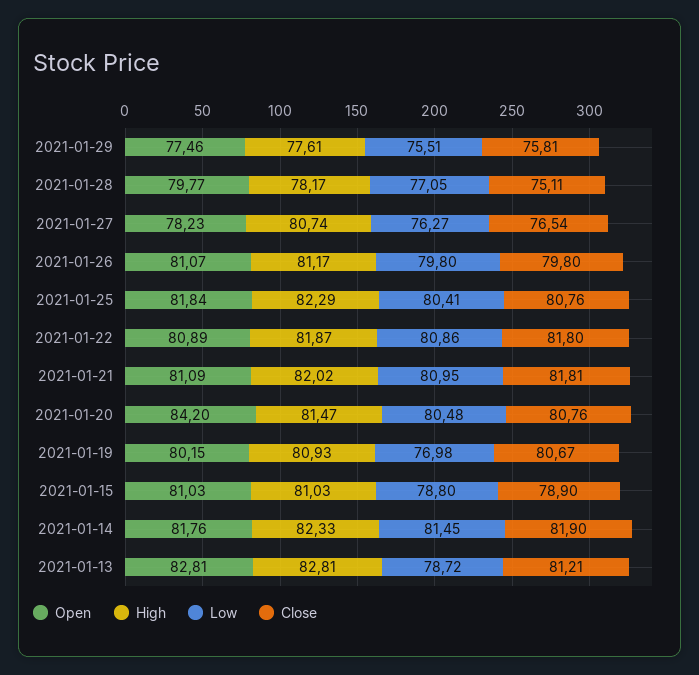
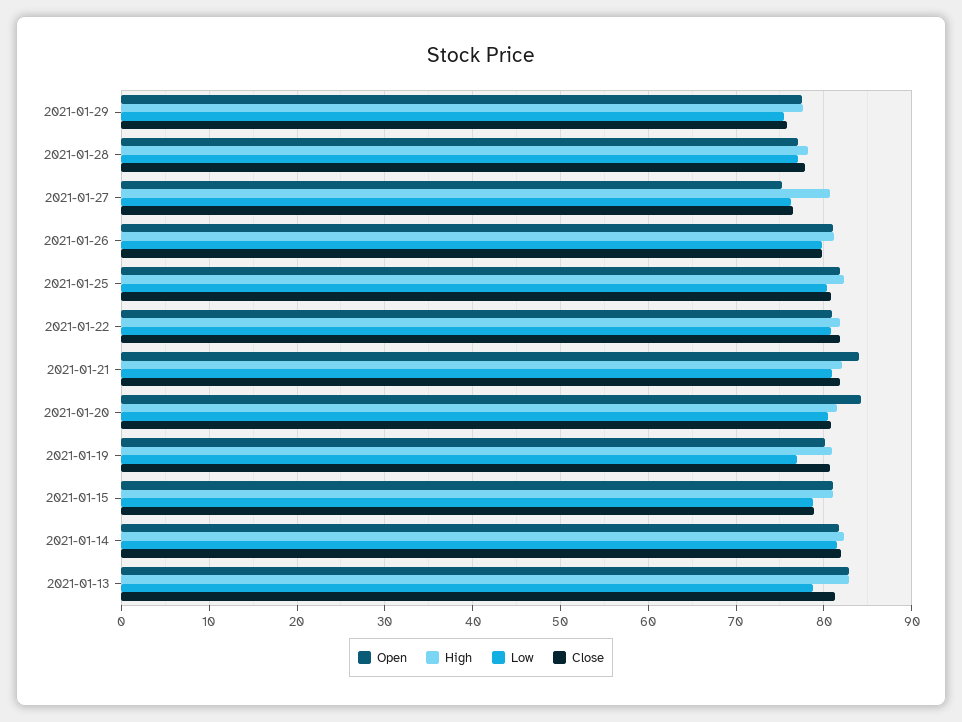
  {
    "Open": {
      "2021-01-29": 77.46,
-     "2021-01-28": 79.77,
+     "2021-01-28": 77,
-     "2021-01-27": 78.23,
+     "2021-01-27": 75,
      "2021-01-26": 81.07,
      "2021-01-25": 81.84,
      "2021-01-22": 80.89,
-     "2021-01-21": 81.09,
+     "2021-01-21": 84,
      "2021-01-20": 84.2,
      "2021-01-19": 80.15,
      "2021-01-15": 81.03,
      "2021-01-14": 81.76,
      "2021-01-13": 82.81
    },
    "High": {
      "2021-01-29": 77.61,
      "2021-01-28": 78.17,
      "2021-01-27": 80.74,
      "2021-01-26": 81.17,
      "2021-01-25": 82.29,
      "2021-01-22": 81.87,
      "2021-01-21": 82.02,
      "2021-01-20": 81.47,
      "2021-01-19": 80.93,
      "2021-01-15": 81.03,
      "2021-01-14": 82.33,
      "2021-01-13": 82.81
    },
    "Low": {
      "2021-01-29": 75.51,
      "2021-01-28": 77.05,
      "2021-01-27": 76.27,
      "2021-01-26": 79.8,
      "2021-01-25": 80.41,
      "2021-01-22": 80.86,
      "2021-01-21": 80.95,
      "2021-01-20": 80.48,
      "2021-01-19": 76.98,
      "2021-01-15": 78.8,
      "2021-01-14": 81.45,
      "2021-01-13": 78.72
    },
    "Close": {
      "2021-01-29": 75.81,
-     "2021-01-28": 75.11,
+     "2021-01-28": 78,
      "2021-01-27": 76.54,
      "2021-01-26": 79.8,
      "2021-01-25": 80.76,
      "2021-01-22": 81.8,
      "2021-01-21": 81.81,
      "2021-01-20": 80.76,
      "2021-01-19": 80.67,
      "2021-01-15": 78.9,
      "2021-01-14": 81.9,
      "2021-01-13": 81.21
    }
  }

